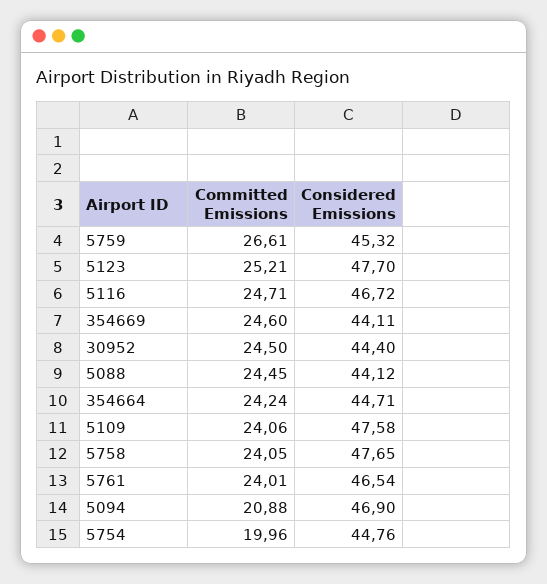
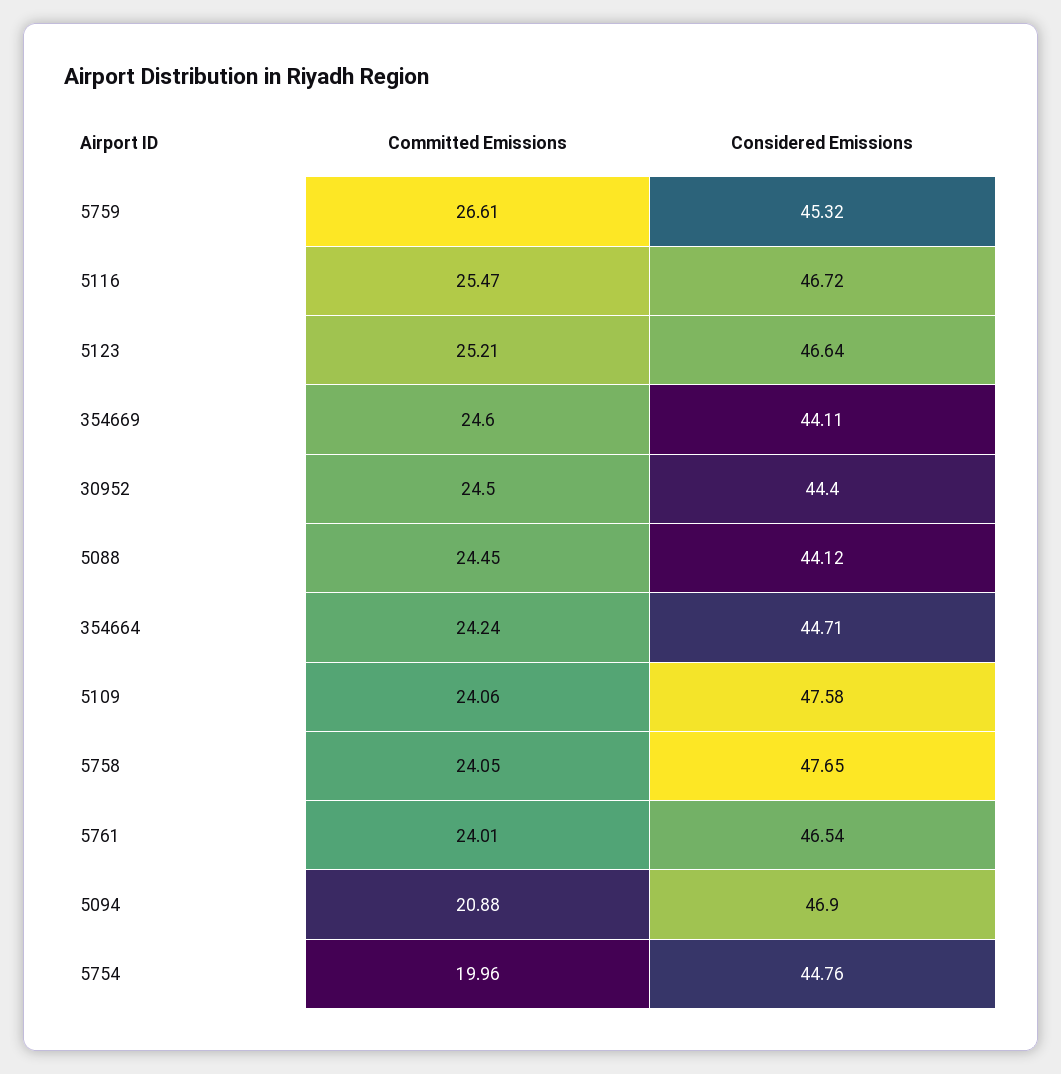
  {
    "Committed Emissions": {
      "5759": 26.61,
      "5123": 25.21,
-     "5116": 24.71,
+     "5116": 25.47,
      "354669": 24.6,
      "30952": 24.5,
      "5088": 24.45,
      "354664": 24.24,
      "5109": 24.06,
      "5758": 24.05,
      "5761": 24.01,
      "5094": 20.88,
      "5754": 19.96
    },
    "Considered Emissions": {
      "5759": 45.32,
-     "5123": 47.7,
+     "5123": 46.64,
      "5116": 46.72,
      "354669": 44.11,
      "30952": 44.4,
      "5088": 44.12,
      "354664": 44.71,
      "5109": 47.58,
      "5758": 47.65,
      "5761": 46.54,
      "5094": 46.9,
      "5754": 44.76
    }
  }

